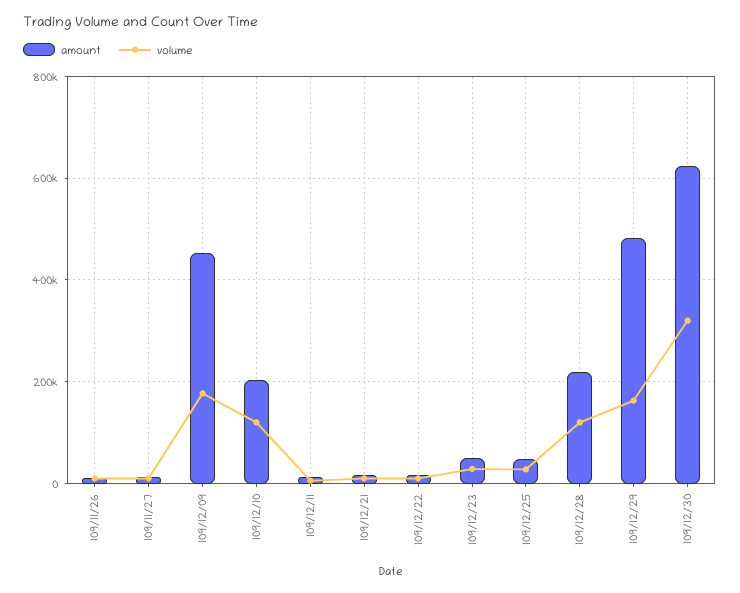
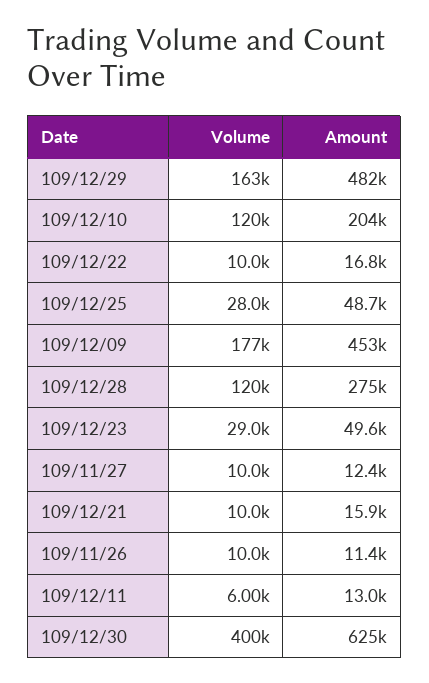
  {
    "amount": {
      "109/11/26": 11400,
      "109/11/27": 12400,
      "109/12/09": 453000,
      "109/12/10": 204000,
      "109/12/11": 13000,
      "109/12/21": 15900,
      "109/12/22": 16800,
      "109/12/23": 49600,
      "109/12/25": 48700,
-     "109/12/28": 220000,
+     "109/12/28": 275000,
      "109/12/29": 482000,
      "109/12/30": 625000
    },
    "volume": {
      "109/11/26": 10000,
      "109/11/27": 10000,
      "109/12/09": 177000,
      "109/12/10": 120000,
      "109/12/11": 6000,
      "109/12/21": 10000,
      "109/12/22": 10000,
      "109/12/23": 29000,
      "109/12/25": 28000,
      "109/12/28": 120000,
      "109/12/29": 163000,
-     "109/12/30": 320000
+     "109/12/30": 400000
    }
  }

